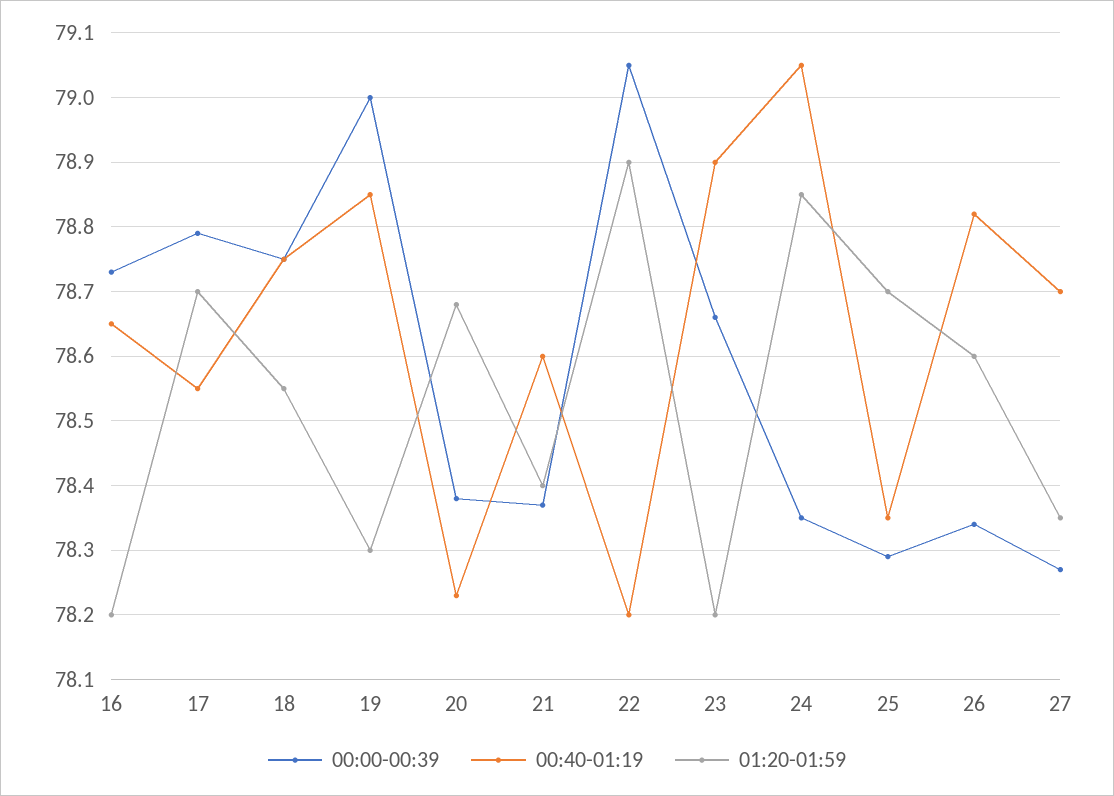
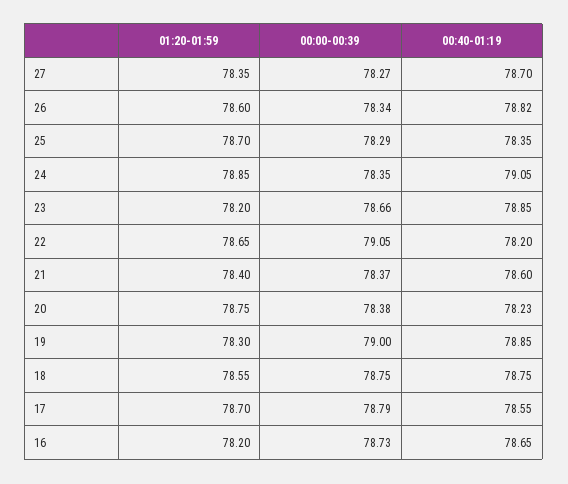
  {
    "00:00-00:39": {
      "16": 78.73,
      "17": 78.79,
      "18": 78.75,
      "19": 79,
      "20": 78.38,
      "21": 78.37,
      "22": 79.05,
      "23": 78.66,
      "24": 78.35,
      "25": 78.29,
      "26": 78.34,
      "27": 78.27
    },
    "00:40-01:19": {
      "16": 78.65,
      "17": 78.55,
      "18": 78.75,
      "19": 78.85,
      "20": 78.23,
      "21": 78.6,
      "22": 78.2,
-     "23": 78.9,
+     "23": 78.85,
      "24": 79.05,
      "25": 78.35,
      "26": 78.82,
      "27": 78.7
    },
    "01:20-01:59": {
      "16": 78.2,
      "17": 78.7,
      "18": 78.55,
      "19": 78.3,
-     "20": 78.68,
+     "20": 78.75,
      "21": 78.4,
-     "22": 78.9,
+     "22": 78.65,
      "23": 78.2,
      "24": 78.85,
      "25": 78.7,
      "26": 78.6,
      "27": 78.35
    }
  }

